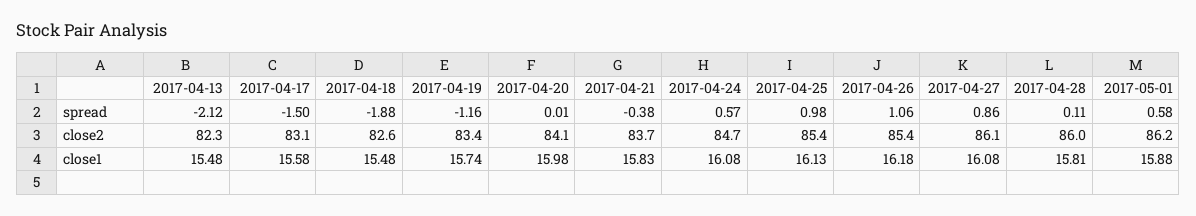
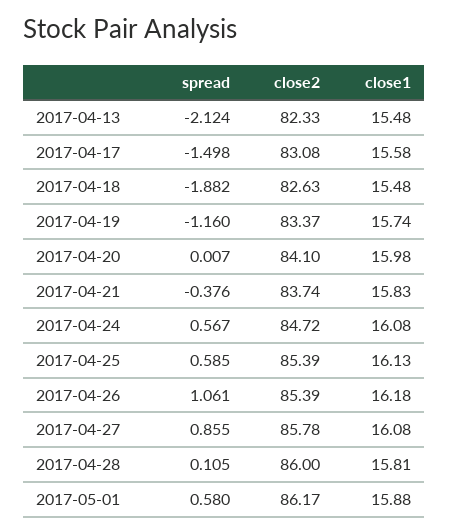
  {
    "2017-04-13": {
      "spread": -2.124,
      "close2": 82.33,
      "close1": 15.48
    },
    "2017-04-17": {
      "spread": -1.498,
      "close2": 83.08,
      "close1": 15.58
    },
    "2017-04-18": {
      "spread": -1.882,
      "close2": 82.63,
      "close1": 15.48
    },
    "2017-04-19": {
      "spread": -1.16,
      "close2": 83.37,
      "close1": 15.74
    },
    "2017-04-20": {
      "spread": 0.007,
      "close2": 84.1,
      "close1": 15.98
    },
    "2017-04-21": {
      "spread": -0.376,
      "close2": 83.74,
      "close1": 15.83
    },
    "2017-04-24": {
      "spread": 0.567,
      "close2": 84.72,
      "close1": 16.08
    },
    "2017-04-25": {
-     "spread": 0.98,
+     "spread": 0.585,
      "close2": 85.39,
      "close1": 16.13
    },
    "2017-04-26": {
      "spread": 1.061,
      "close2": 85.39,
      "close1": 16.18
    },
    "2017-04-27": {
      "spread": 0.855,
-     "close2": 86.1,
+     "close2": 85.78,
      "close1": 16.08
    },
    "2017-04-28": {
      "spread": 0.105,
      "close2": 86,
      "close1": 15.81
    },
    "2017-05-01": {
      "spread": 0.58,
      "close2": 86.17,
      "close1": 15.88
    }
  }

